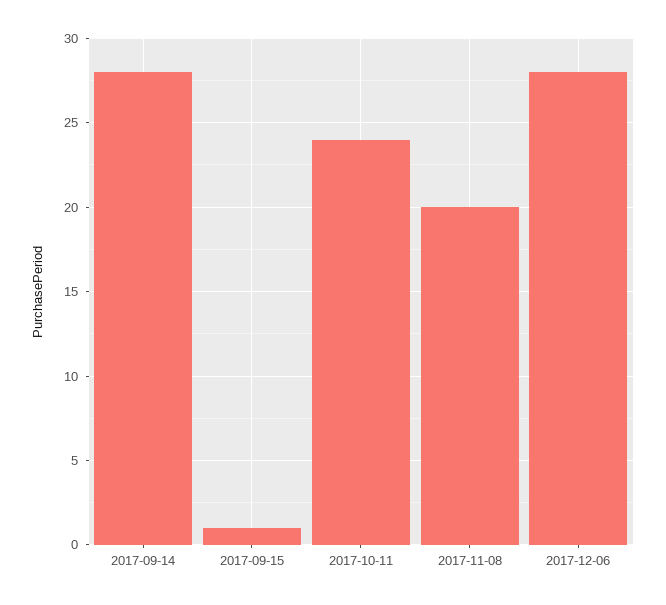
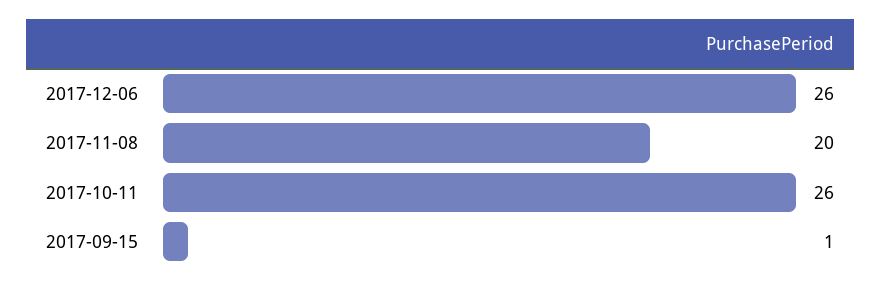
  {
-   "2017-09-14": 28,
    "2017-09-15": 1,
-   "2017-10-11": 24,
+   "2017-10-11": 26,
    "2017-11-08": 20,
-   "2017-12-06": 28
+   "2017-12-06": 26
  }

